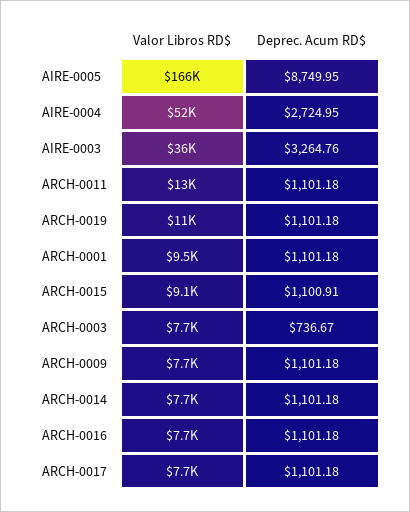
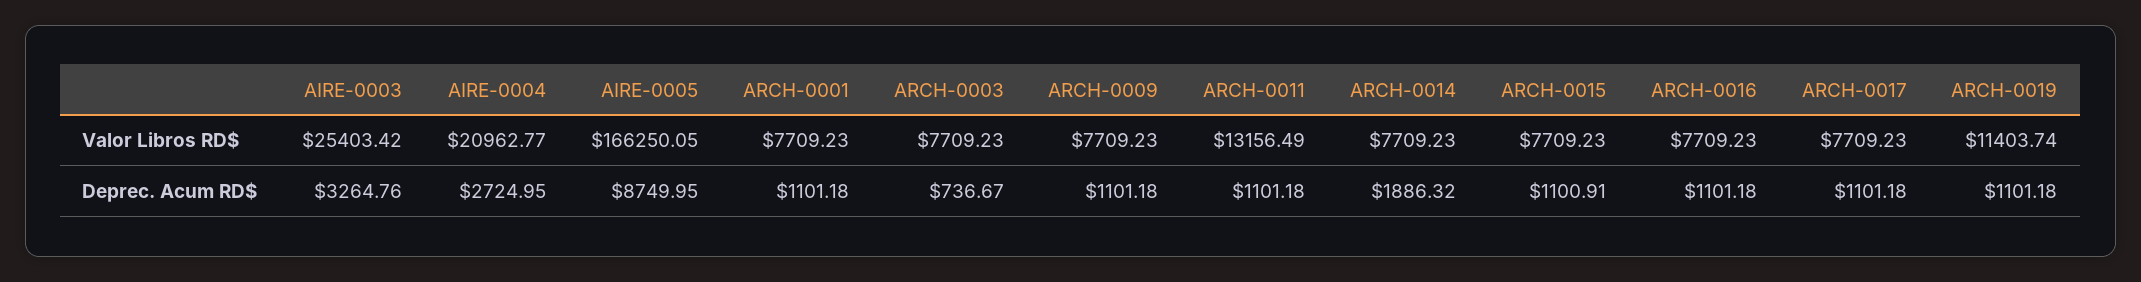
  {
    "Valor Libros RD$": {
      "AIRE-0005": 166250.05,
-     "AIRE-0004": 52000,
+     "AIRE-0004": 20962.77,
-     "AIRE-0003": 36000,
+     "AIRE-0003": 25403.42,
      "ARCH-0011": 13156.49,
      "ARCH-0019": 11403.74,
-     "ARCH-0001": 9500,
+     "ARCH-0001": 7709.23,
-     "ARCH-0015": 9100,
+     "ARCH-0015": 7709.23,
      "ARCH-0003": 7709.23,
      "ARCH-0009": 7709.23,
      "ARCH-0014": 7709.23,
      "ARCH-0016": 7709.23,
      "ARCH-0017": 7709.23
    },
    "Deprec. Acum RD$": {
      "AIRE-0005": 8749.95,
      "AIRE-0004": 2724.95,
      "AIRE-0003": 3264.76,
      "ARCH-0011": 1101.18,
      "ARCH-0019": 1101.18,
      "ARCH-0001": 1101.18,
      "ARCH-0015": 1100.91,
      "ARCH-0003": 736.67,
      "ARCH-0009": 1101.18,
-     "ARCH-0014": 1101.18,
+     "ARCH-0014": 1886.32,
      "ARCH-0016": 1101.18,
      "ARCH-0017": 1101.18
    }
  }

